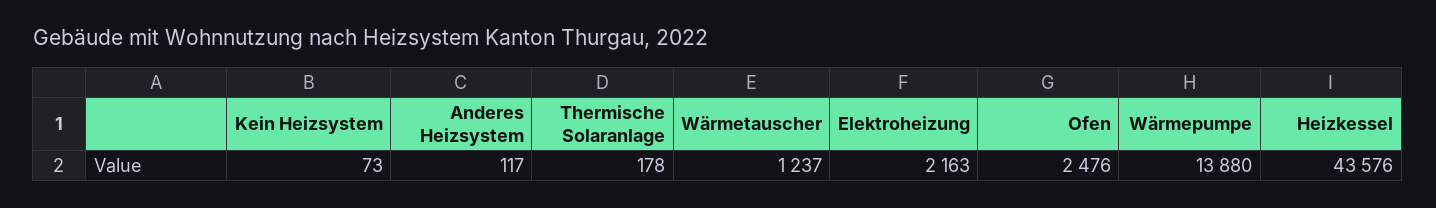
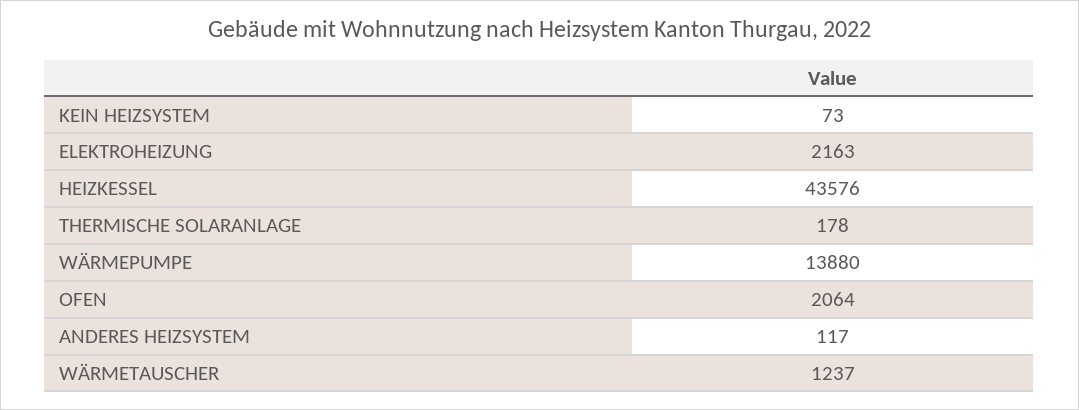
  {
    "Kein Heizsystem": 73,
    "Anderes Heizsystem": 117,
    "Thermische Solaranlage": 178,
    "Wärmetauscher": 1237,
    "Elektroheizung": 2163,
-   "Ofen": 2476,
+   "Ofen": 2064,
    "Wärmepumpe": 13880,
    "Heizkessel": 43576
  }

